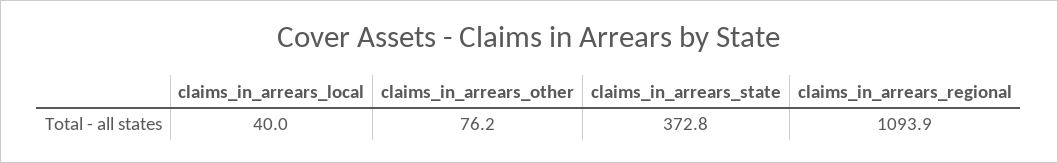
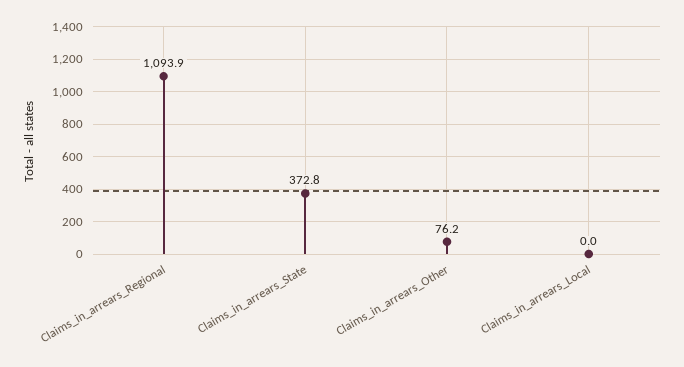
  {
-   "claims_in_arrears_local": 40,
+   "claims_in_arrears_local": 0,
    "claims_in_arrears_other": 76.2,
    "claims_in_arrears_state": 372.8,
    "claims_in_arrears_regional": 1093.9
  }

